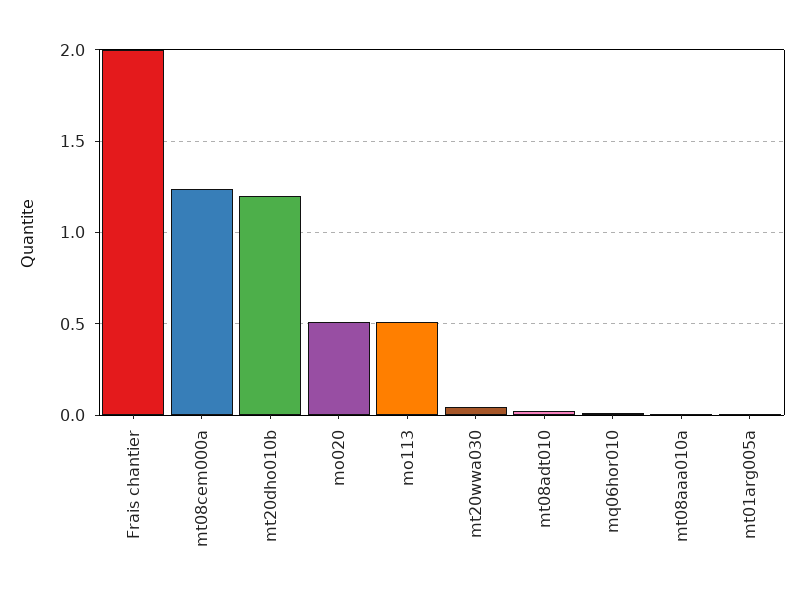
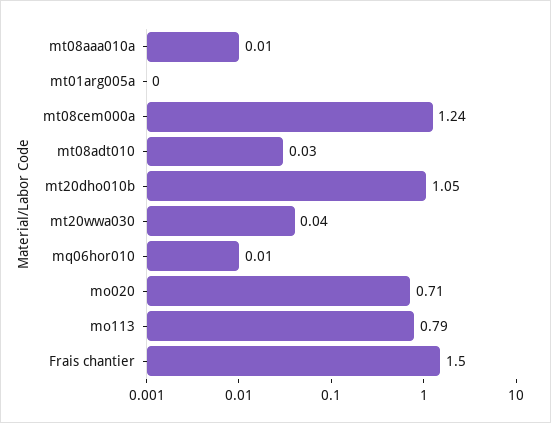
  {
-   "Frais chantier": 2,
+   "Frais chantier": 1.5,
    "mt08cem000a": 1.24,
-   "mt20dho010b": 1.2,
+   "mt20dho010b": 1.05,
-   "mo020": 0.5,
+   "mo020": 0.71,
-   "mo113": 0.5,
+   "mo113": 0.79,
    "mt20wwa030": 0.04,
    "mt08adt010": 0.03,
    "mq06hor010": 0.01,
    "mt08aaa010a": 0.01,
    "mt01arg005a": 0
  }

